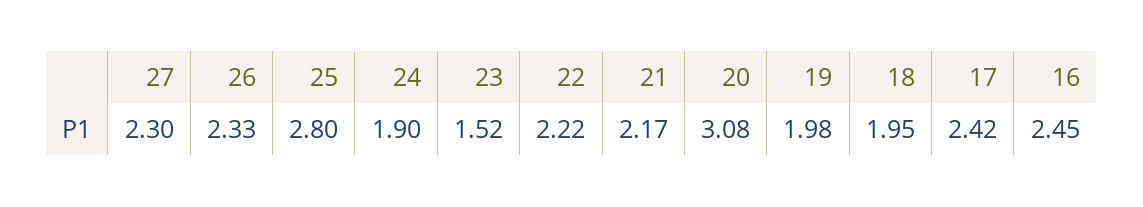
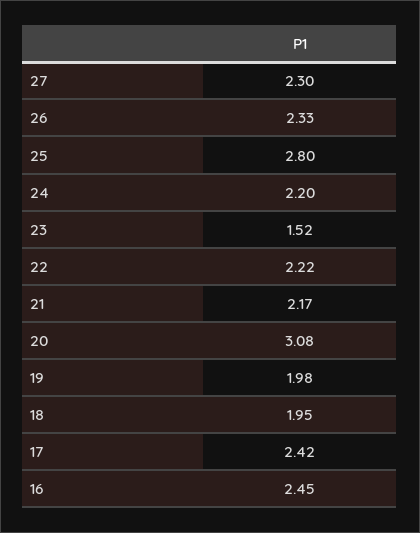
  {
    "27": 2.3,
    "26": 2.33,
    "25": 2.8,
-   "24": 1.9,
+   "24": 2.2,
    "23": 1.52,
    "22": 2.22,
    "21": 2.17,
    "20": 3.08,
    "19": 1.98,
    "18": 1.95,
    "17": 2.42,
    "16": 2.45
  }

